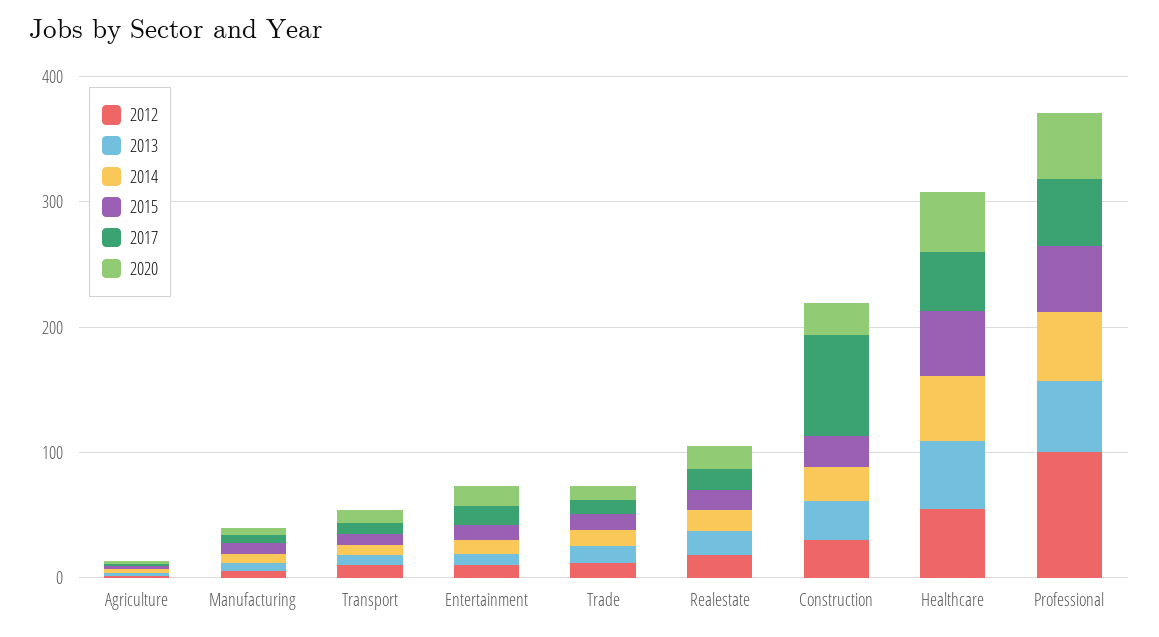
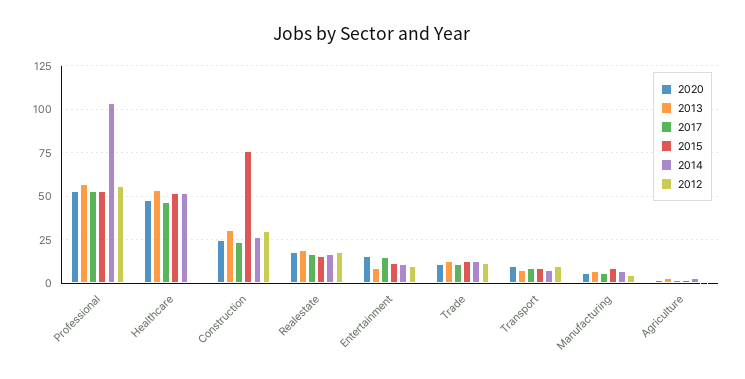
  {
    "2012": {
      "Agriculture": 0,
      "Manufacturing": 5,
      "Transport": 10,
      "Entertainment": 10,
      "Trade": 10,
      "Realestate": 20,
      "Construction": 30,
-     "Healthcare": 60,
+     "Healthcare": 0,
-     "Professional": 100
+     "Professional": 55
    },
    "2013": {
      "Agriculture": 5,
      "Manufacturing": 5,
      "Transport": 10,
      "Entertainment": 10,
      "Trade": 15,
      "Realestate": 20,
      "Construction": 30,
      "Healthcare": 55,
      "Professional": 55
    },
    "2014": {
      "Agriculture": 5,
      "Manufacturing": 5,
      "Transport": 10,
      "Entertainment": 10,
      "Trade": 15,
      "Realestate": 15,
      "Construction": 25,
      "Healthcare": 50,
-     "Professional": 60
+     "Professional": 105
    },
    "2015": {
      "Agriculture": 0,
      "Manufacturing": 10,
      "Transport": 10,
      "Entertainment": 10,
      "Trade": 15,
      "Realestate": 15,
-     "Construction": 20,
+     "Construction": 75,
      "Healthcare": 50,
      "Professional": 55
    },
    "2017": {
      "Agriculture": 0,
      "Manufacturing": 5,
      "Transport": 10,
      "Entertainment": 15,
      "Trade": 10,
      "Realestate": 15,
-     "Construction": 80,
+     "Construction": 25,
      "Healthcare": 45,
      "Professional": 55
    },
    "2020": {
      "Agriculture": 0,
      "Manufacturing": 5,
      "Transport": 10,
      "Entertainment": 15,
      "Trade": 10,
      "Realestate": 20,
      "Construction": 25,
      "Healthcare": 50,
      "Professional": 55
    }
  }

